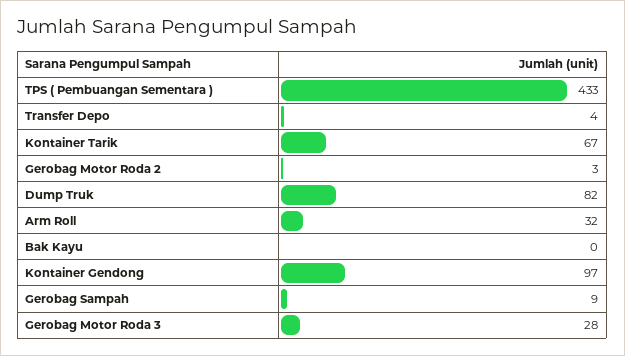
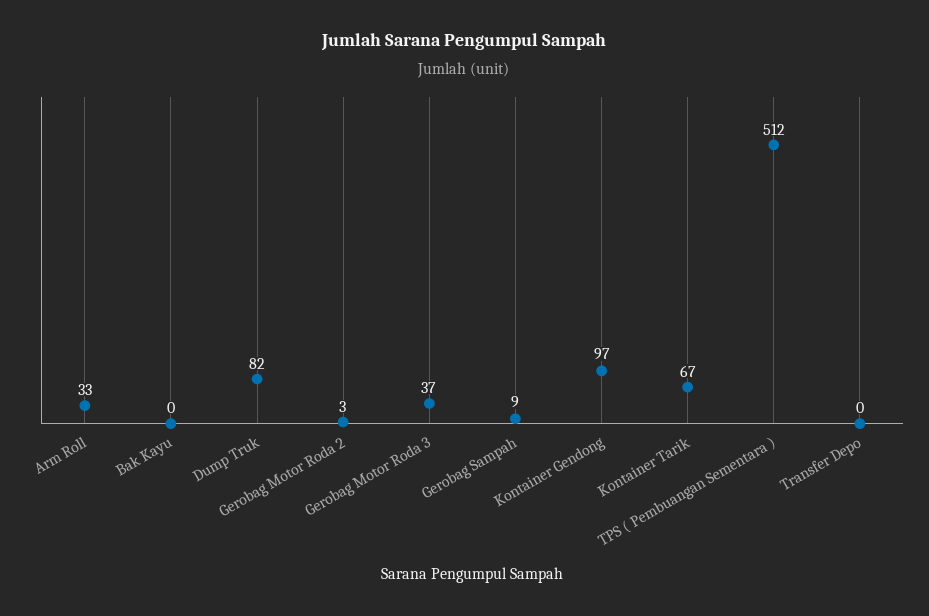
  {
-   "TPS ( Pembuangan Sementara )": 433,
+   "TPS ( Pembuangan Sementara )": 512,
-   "Transfer Depo": 4,
+   "Transfer Depo": 0,
    "Kontainer Tarik": 67,
    "Gerobag Motor Roda 2": 3,
    "Dump Truk": 82,
-   "Arm Roll": 32,
+   "Arm Roll": 33,
    "Bak Kayu": 0,
    "Kontainer Gendong": 97,
    "Gerobag Sampah": 9,
-   "Gerobag Motor Roda 3": 28
+   "Gerobag Motor Roda 3": 37
  }

